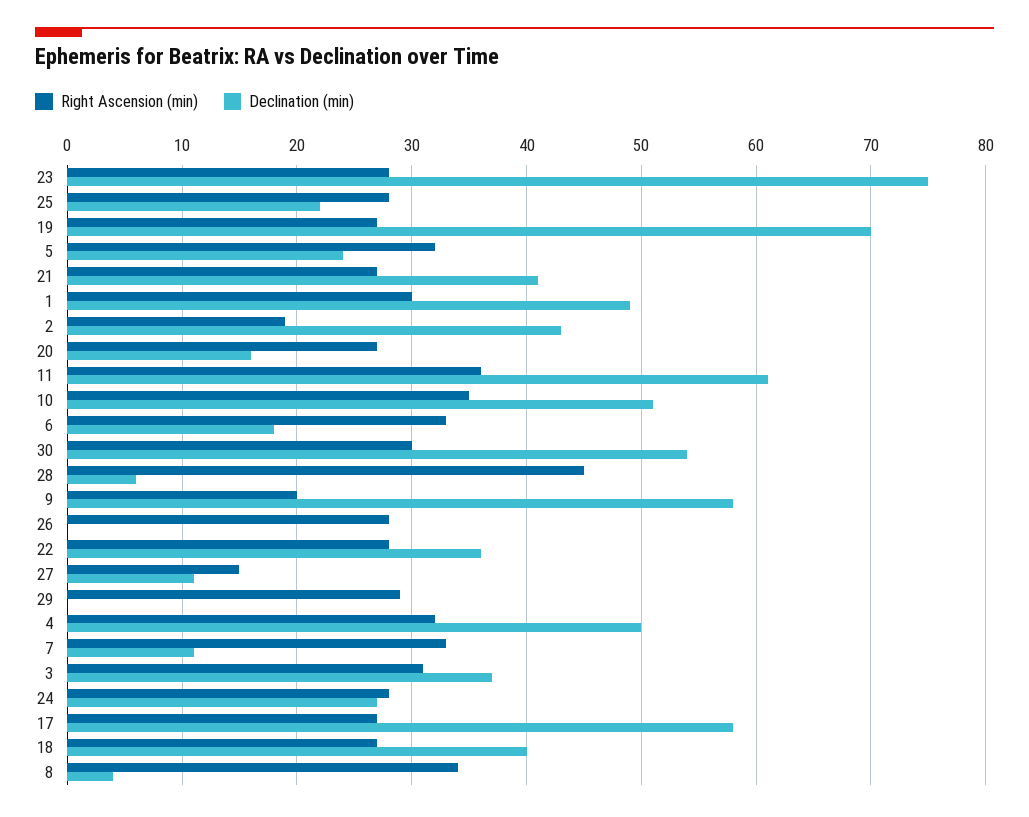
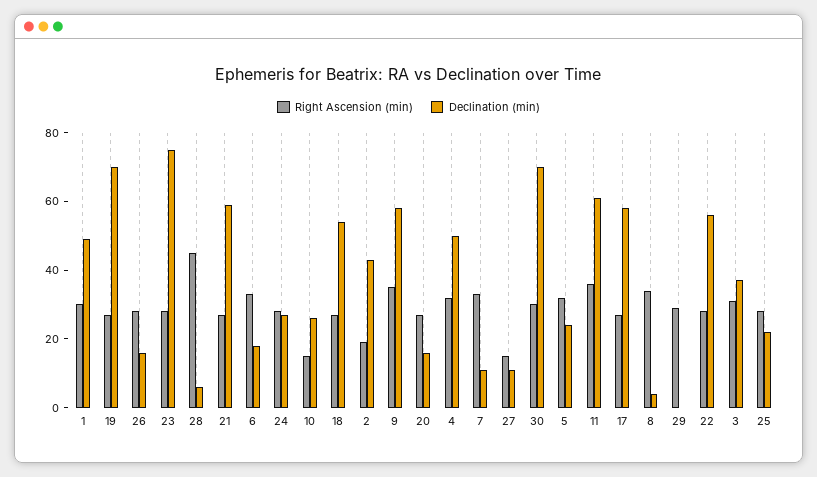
  {
    "Right Ascension (min)": {
      "23": 28,
      "25": 28,
      "19": 27,
      "5": 32,
      "21": 27,
      "1": 30,
      "2": 19,
      "20": 27,
      "11": 36,
-     "10": 35,
+     "10": 15,
      "6": 33,
      "30": 30,
      "28": 45,
-     "9": 20,
+     "9": 35,
      "26": 28,
      "22": 28,
      "27": 15,
      "29": 29,
      "4": 32,
      "7": 33,
      "3": 31,
      "24": 28,
      "17": 27,
      "18": 27,
      "8": 34
    },
    "Declination (min)": {
      "23": 75,
      "25": 22,
      "19": 70,
      "5": 24,
-     "21": 41,
+     "21": 60,
      "1": 49,
      "2": 43,
      "20": 16,
      "11": 61,
-     "10": 51,
+     "10": 25,
      "6": 18,
-     "30": 54,
+     "30": 70,
      "28": 6,
      "9": 58,
-     "26": 0,
+     "26": 15,
-     "22": 36,
+     "22": 55,
      "27": 11,
      "29": 0,
      "4": 50,
      "7": 11,
      "3": 37,
      "24": 27,
      "17": 58,
-     "18": 40,
+     "18": 55,
      "8": 4
    }
  }

